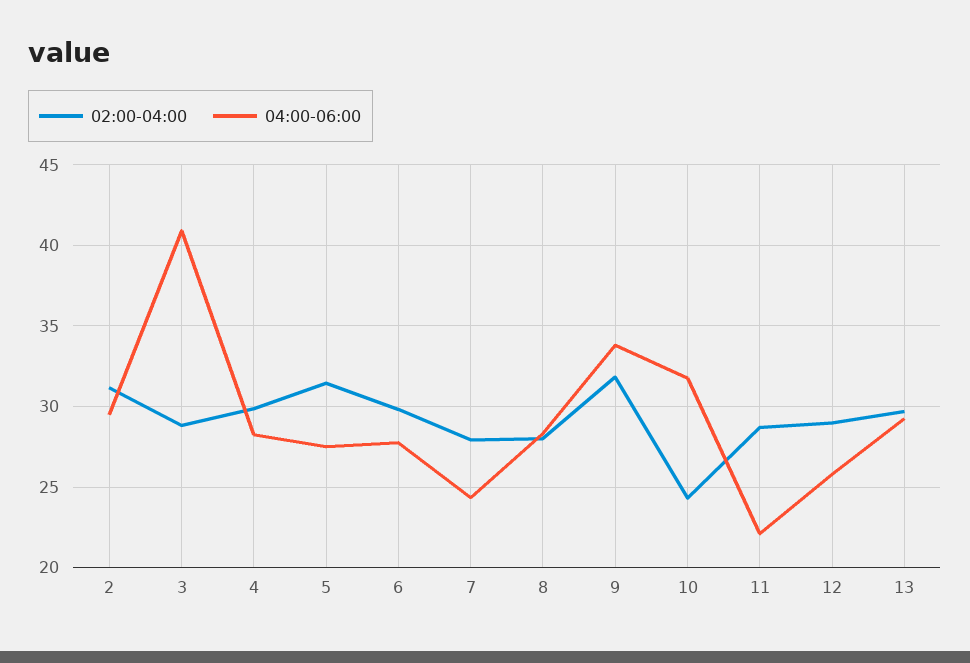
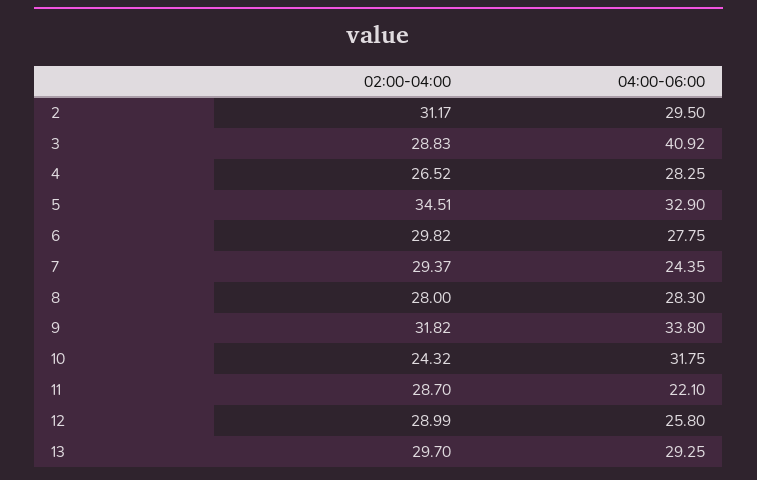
  {
    "02:00-04:00": {
      "2": 31.17,
      "3": 28.83,
-     "4": 30,
+     "4": 26.52,
-     "5": 31.5,
+     "5": 34.51,
      "6": 29.82,
-     "7": 28,
+     "7": 29.37,
      "8": 28,
      "9": 31.82,
      "10": 24.32,
      "11": 28.7,
      "12": 28.99,
      "13": 29.7
    },
    "04:00-06:00": {
      "2": 29.5,
      "3": 40.92,
      "4": 28.25,
-     "5": 27.5,
+     "5": 32.9,
      "6": 27.75,
      "7": 24.35,
      "8": 28.3,
      "9": 33.8,
      "10": 31.75,
      "11": 22.1,
      "12": 25.8,
      "13": 29.25
    }
  }

